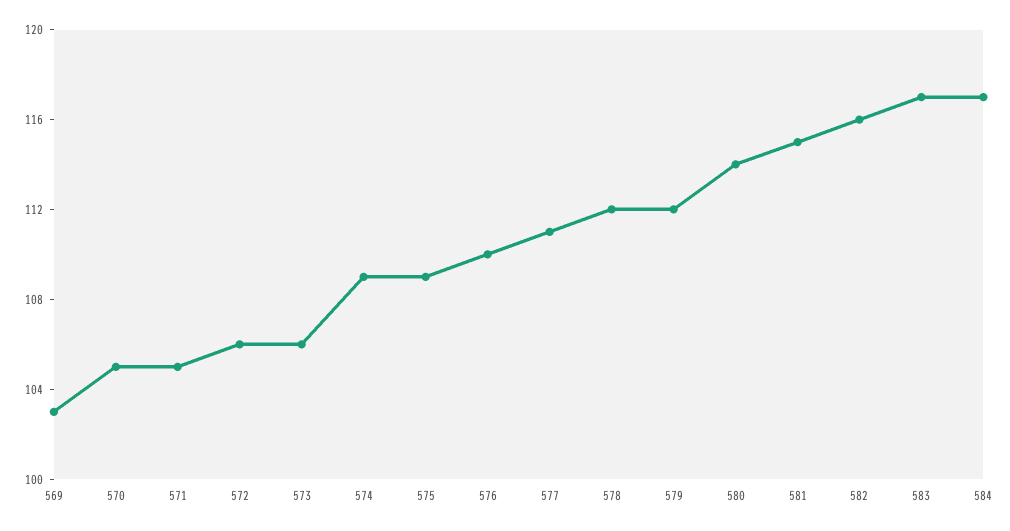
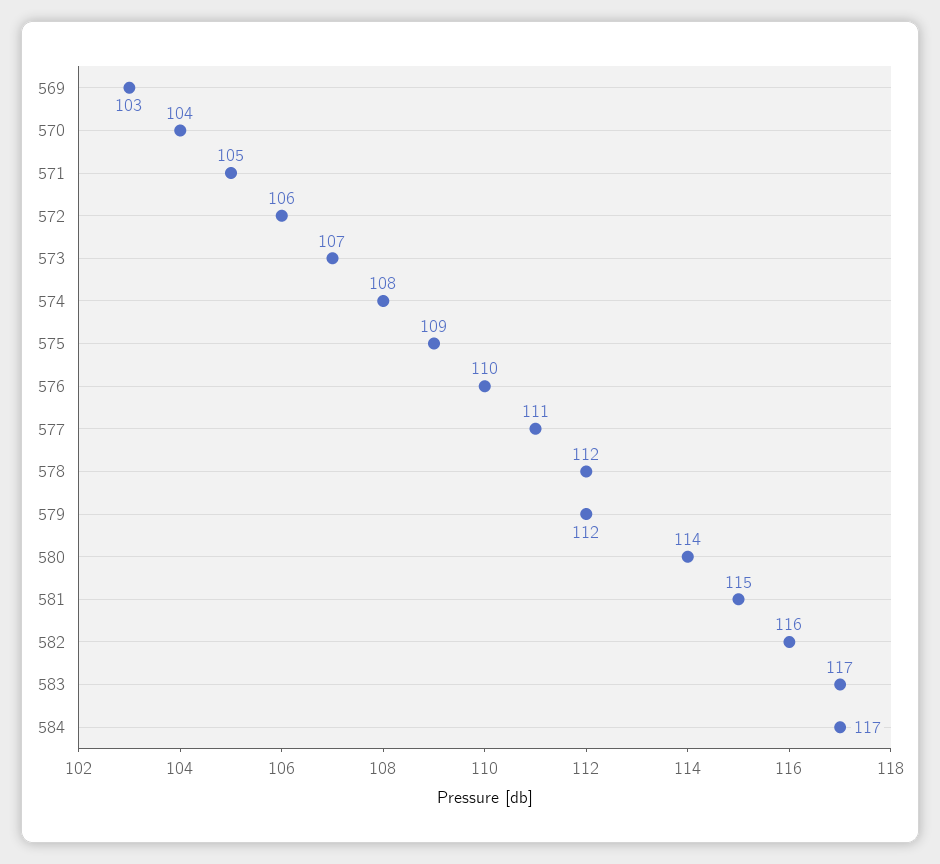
  {
    "569": 103,
-   "570": 105,
+   "570": 104,
    "571": 105,
    "572": 106,
-   "573": 106,
+   "573": 107,
-   "574": 109,
+   "574": 108,
    "575": 109,
    "576": 110,
    "577": 111,
    "578": 112,
    "579": 112,
    "580": 114,
    "581": 115,
    "582": 116,
    "583": 117,
    "584": 117
  }

